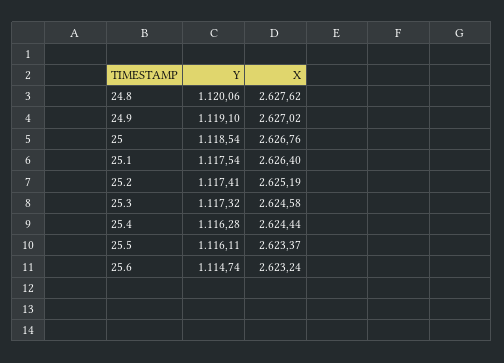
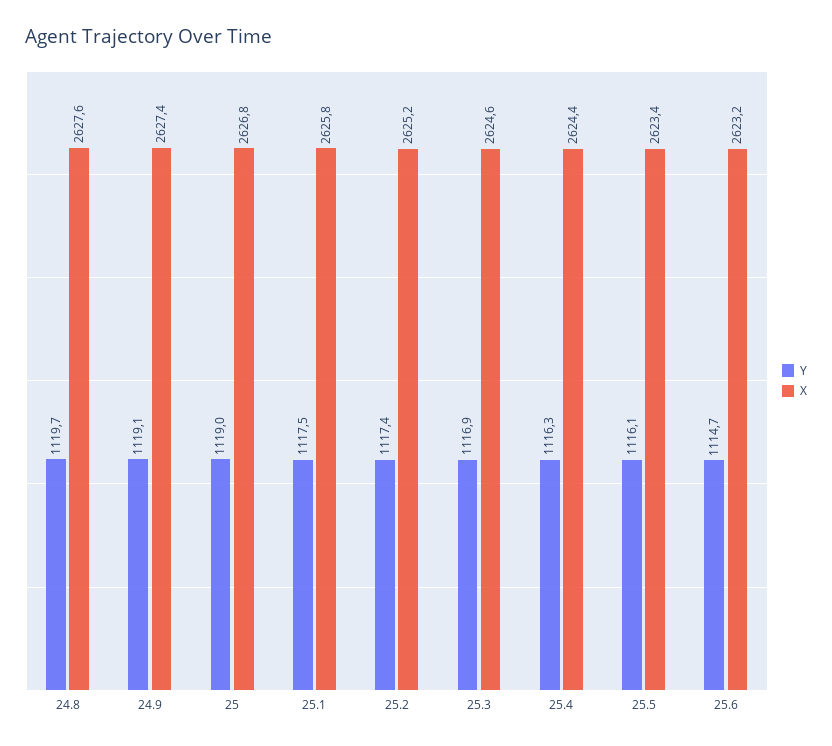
  {
    "Y": {
-     "24.8": 1120.06,
+     "24.8": 1119.7,
      "24.9": 1119.1,
-     "25": 1118.54,
+     "25": 1119,
      "25.1": 1117.54,
      "25.2": 1117.41,
-     "25.3": 1117.32,
+     "25.3": 1116.9,
      "25.4": 1116.28,
      "25.5": 1116.11,
      "25.6": 1114.74
    },
    "X": {
      "24.8": 2627.62,
-     "24.9": 2627.02,
+     "24.9": 2627.4,
      "25": 2626.76,
-     "25.1": 2626.4,
+     "25.1": 2625.8,
      "25.2": 2625.19,
      "25.3": 2624.58,
      "25.4": 2624.44,
      "25.5": 2623.37,
      "25.6": 2623.24
    }
  }

